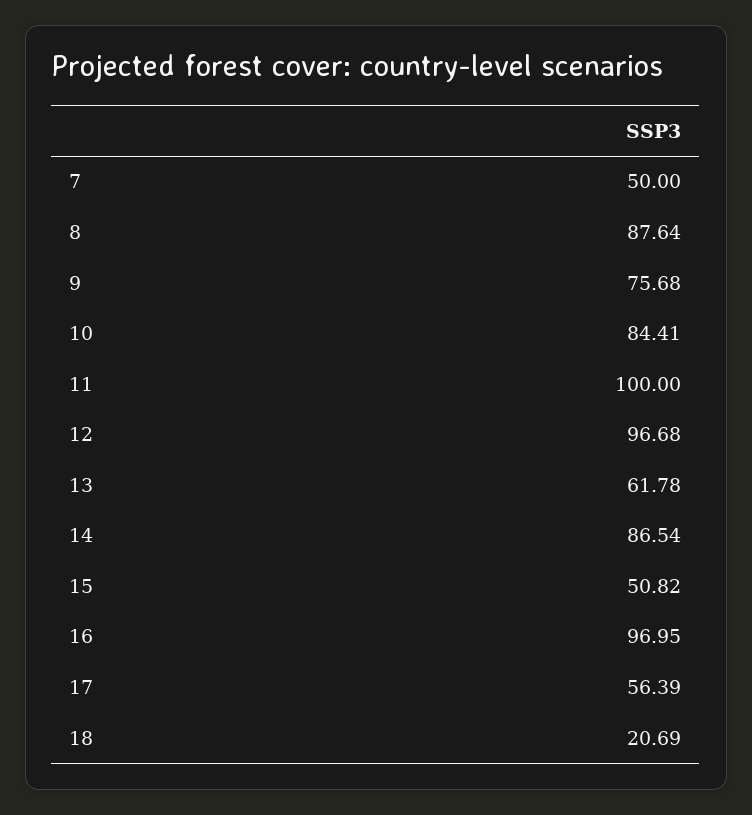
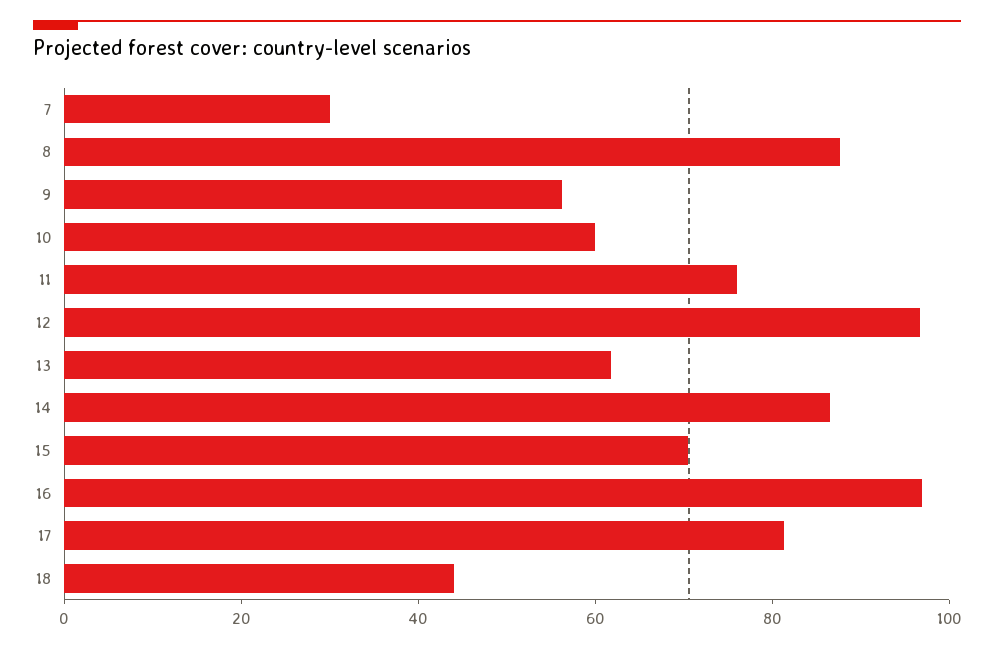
  {
-   "7": 50,
+   "7": 30,
    "8": 87.64,
-   "9": 75.68,
+   "9": 55,
-   "10": 84.41,
+   "10": 60,
-   "11": 100,
+   "11": 75,
    "12": 96.68,
    "13": 61.78,
    "14": 86.54,
-   "15": 50.82,
+   "15": 70,
    "16": 96.95,
-   "17": 56.39,
+   "17": 80,
-   "18": 20.69
+   "18": 45
  }

